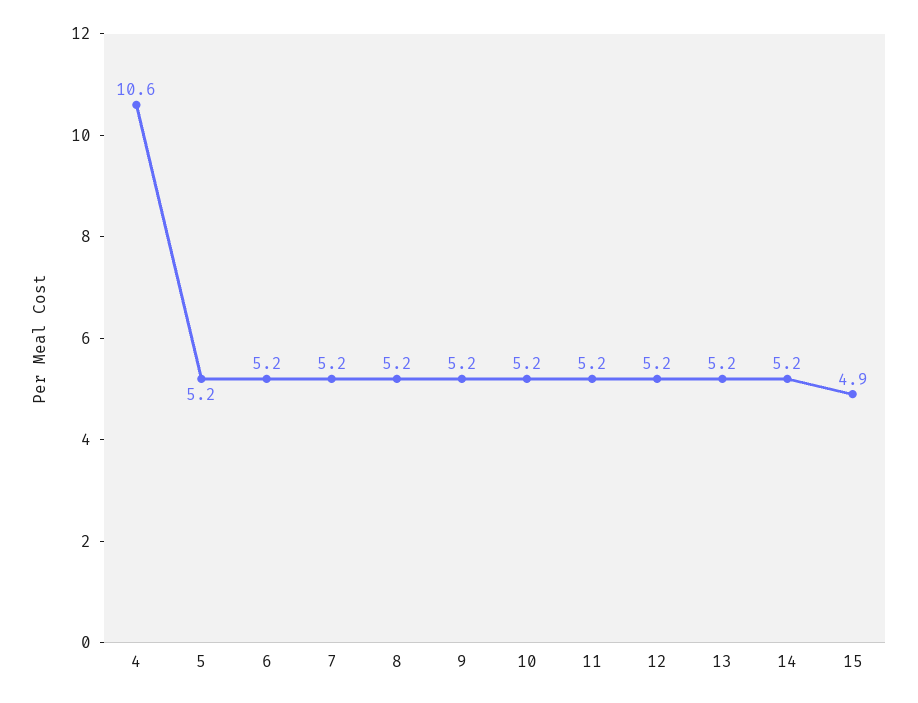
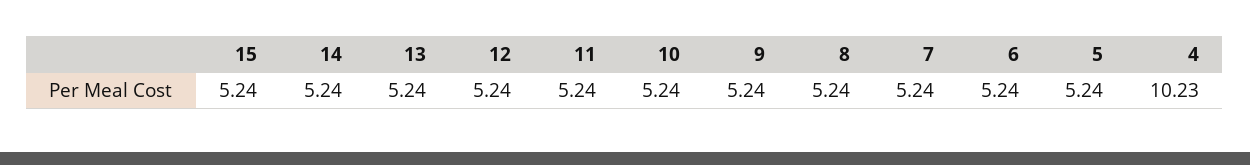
  {
-   "4": 10.6,
+   "4": 10.23,
    "5": 5.24,
    "6": 5.24,
    "7": 5.24,
    "8": 5.24,
    "9": 5.24,
    "10": 5.24,
    "11": 5.24,
    "12": 5.24,
    "13": 5.24,
    "14": 5.24,
-   "15": 4.9
+   "15": 5.24
  }

